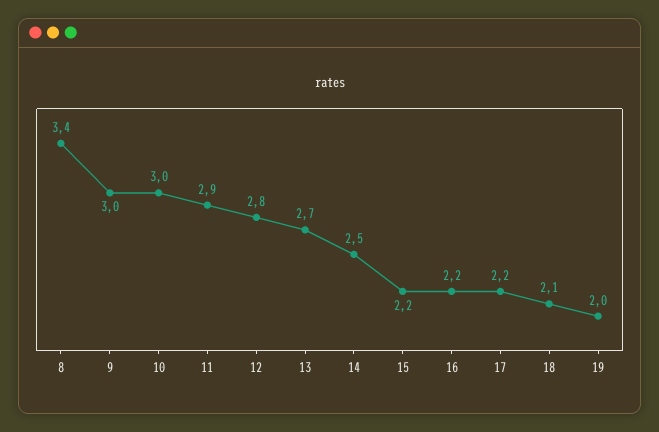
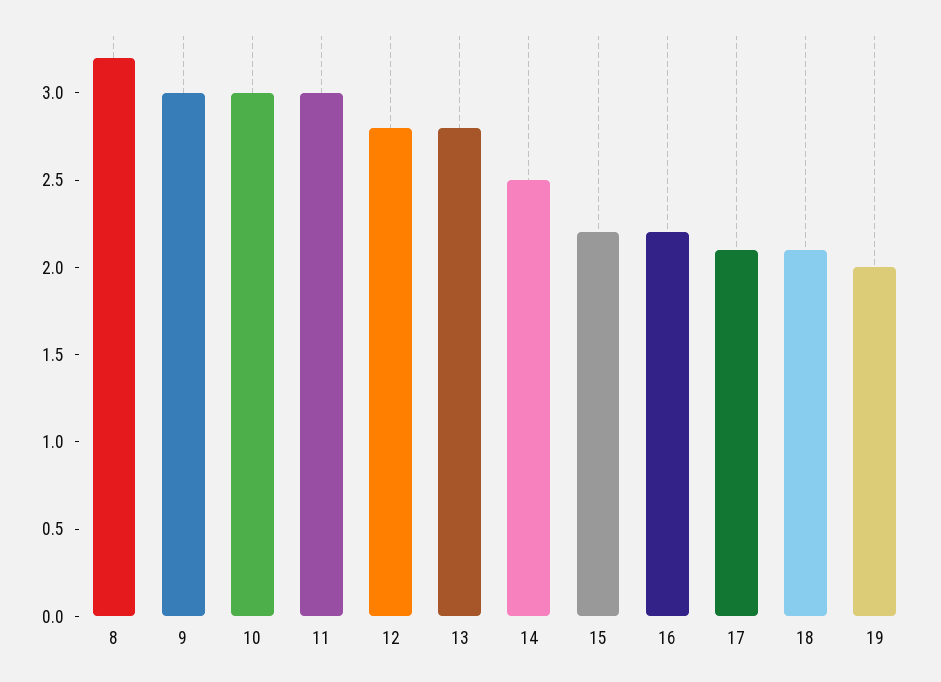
  {
-   "8": 3.4,
+   "8": 3.2,
    "9": 3,
    "10": 3,
-   "11": 2.9,
+   "11": 3,
    "12": 2.8,
-   "13": 2.7,
+   "13": 2.8,
    "14": 2.5,
    "15": 2.2,
    "16": 2.2,
-   "17": 2.2,
+   "17": 2.1,
    "18": 2.1,
    "19": 2
  }

